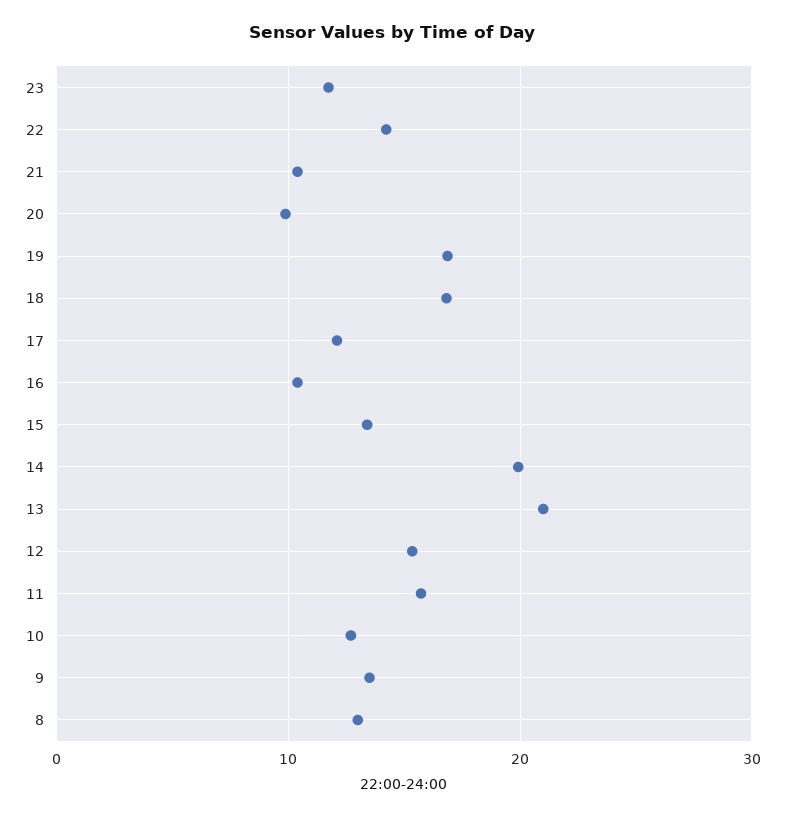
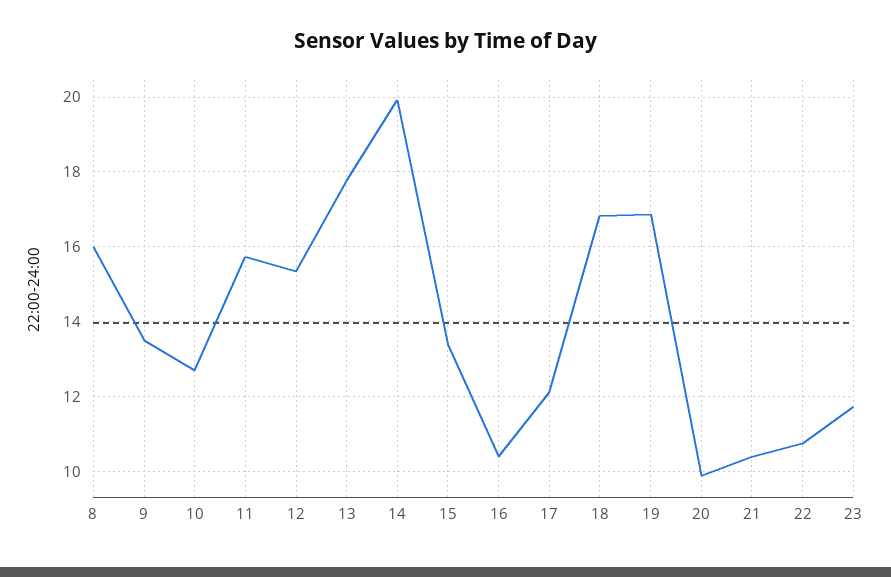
  {
    "23": 11.8,
-   "22": 14,
+   "22": 10.8,
    "21": 10.4,
    "20": 9.8,
    "19": 16.8,
    "18": 16.8,
    "17": 12.2,
    "16": 10.4,
    "15": 13.4,
    "14": 20,
-   "13": 21,
+   "13": 17.8,
    "12": 15.4,
    "11": 15.8,
    "10": 12.8,
    "9": 13.6,
-   "8": 13
+   "8": 16
  }

